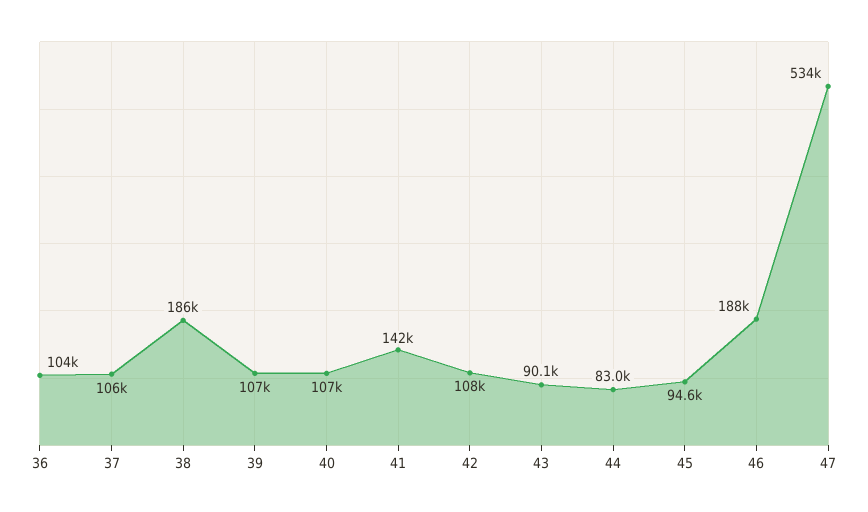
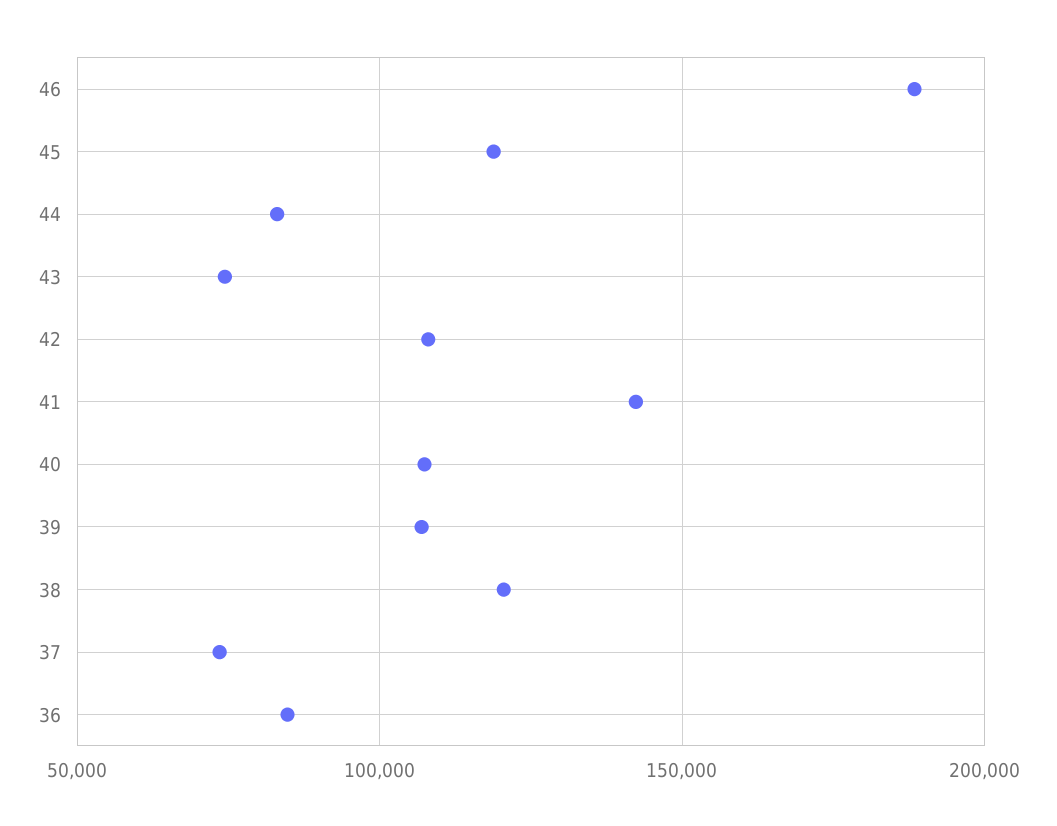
  {
-   "36": 104000,
+   "36": 85000,
-   "37": 106000,
+   "37": 75000,
-   "38": 186000,
+   "38": 120000,
    "39": 107000,
    "40": 107000,
    "41": 142000,
    "42": 108000,
-   "43": 90100,
+   "43": 75000,
    "44": 83000,
-   "45": 94600,
+   "45": 120000,
-   "46": 188000,
+   "46": 188000
-   "47": 534000
  }

